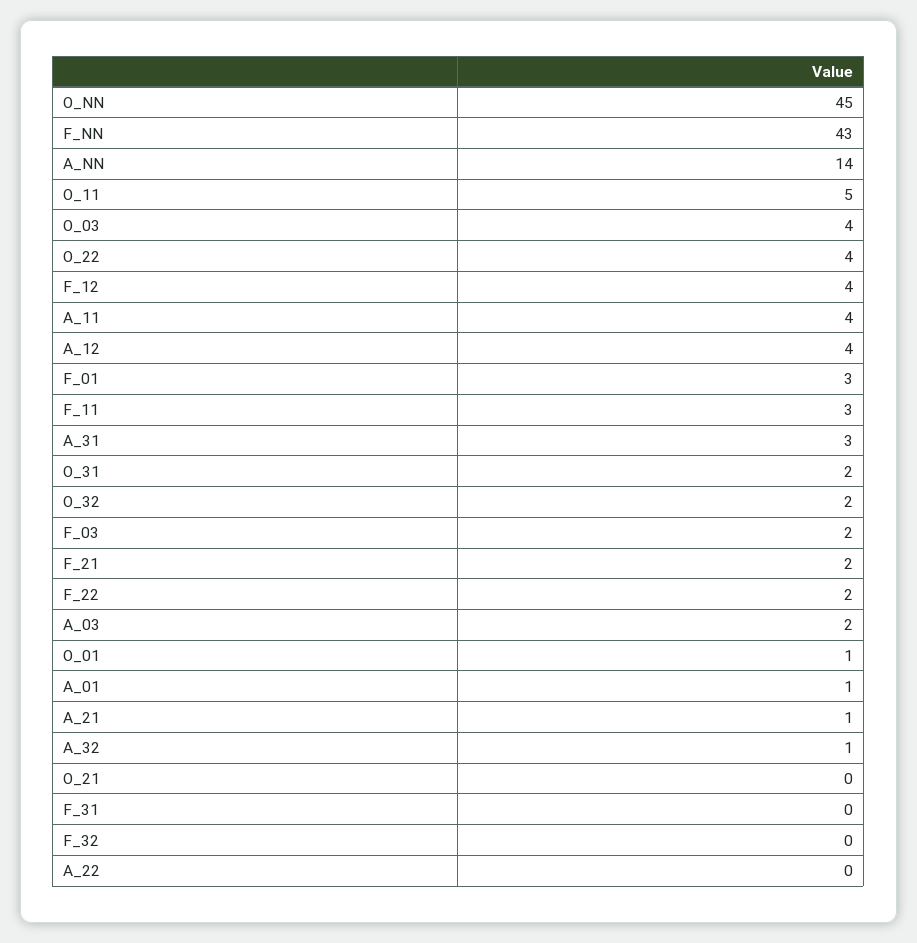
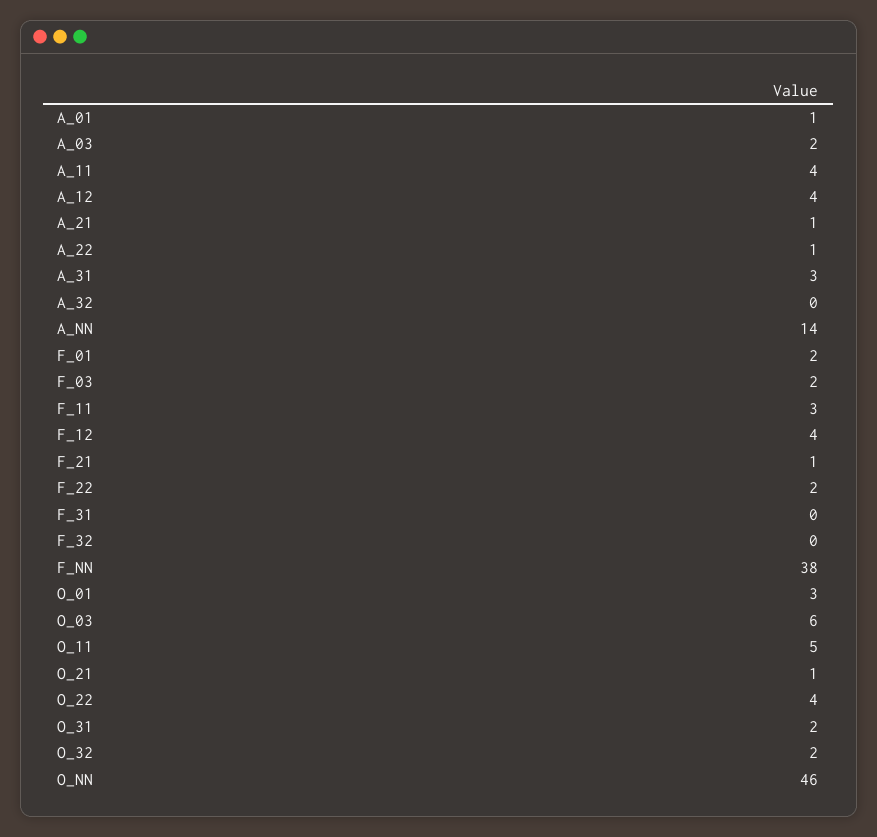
  {
-   "O_NN": 45,
+   "O_NN": 46,
-   "F_NN": 43,
+   "F_NN": 38,
    "A_NN": 14,
    "O_11": 5,
-   "O_03": 4,
+   "O_03": 6,
    "O_22": 4,
    "F_12": 4,
    "A_11": 4,
    "A_12": 4,
-   "F_01": 3,
+   "F_01": 2,
    "F_11": 3,
    "A_31": 3,
    "O_31": 2,
    "O_32": 2,
    "F_03": 2,
-   "F_21": 2,
+   "F_21": 1,
    "F_22": 2,
    "A_03": 2,
-   "O_01": 1,
+   "O_01": 3,
    "A_01": 1,
    "A_21": 1,
-   "A_32": 1,
+   "A_32": 0,
-   "O_21": 0,
+   "O_21": 1,
    "F_31": 0,
    "F_32": 0,
-   "A_22": 0
+   "A_22": 1
  }

